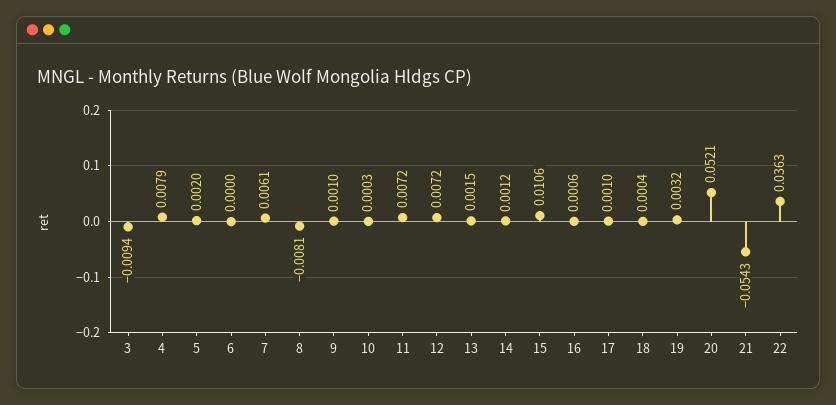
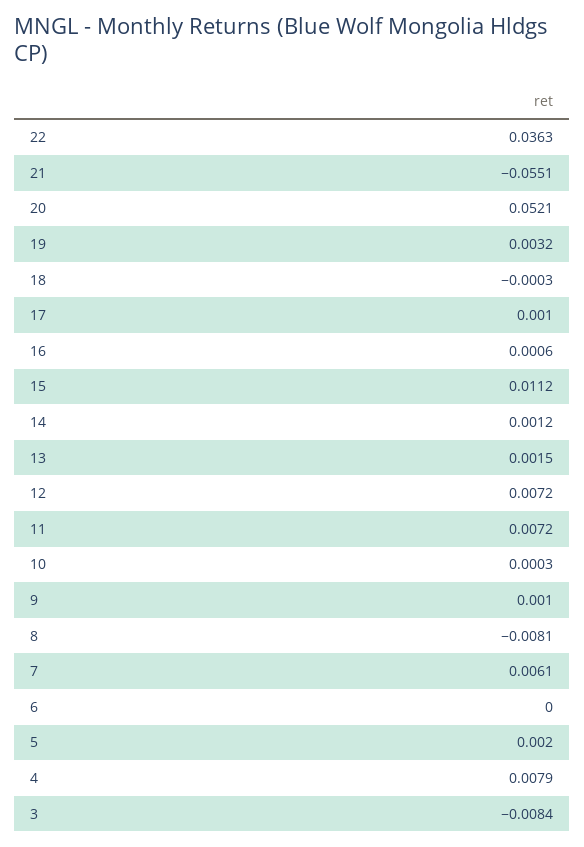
  {
-   "3": -0.0094,
+   "3": -0.0084,
    "4": 0.0079,
    "5": 0.002,
    "6": 0,
    "7": 0.0061,
    "8": -0.0081,
    "9": 0.001,
    "10": 0.0003,
    "11": 0.0072,
    "12": 0.0072,
    "13": 0.0015,
    "14": 0.0012,
-   "15": 0.0106,
+   "15": 0.0112,
    "16": 0.0006,
    "17": 0.001,
-   "18": 0.0004,
+   "18": -0.0003,
    "19": 0.0032,
    "20": 0.0521,
-   "21": -0.0543,
+   "21": -0.0551,
    "22": 0.0363
  }

